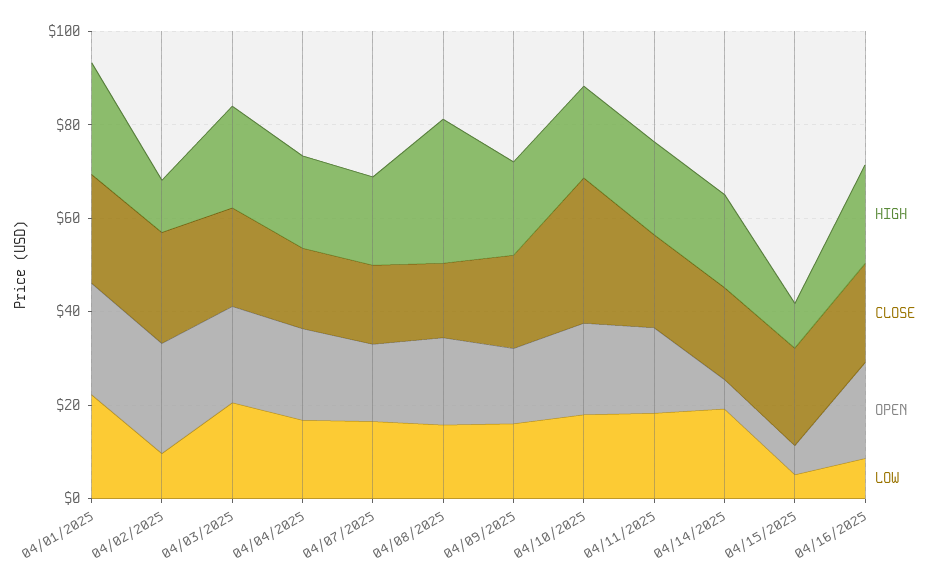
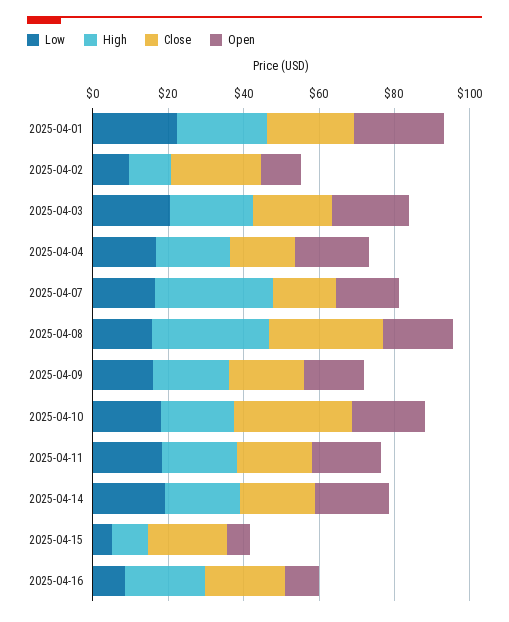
  {
    "HIGH": {
      "04/01/2025": 25,
      "04/02/2025": 10,
      "04/03/2025": 20,
      "04/04/2025": 20,
-     "04/07/2025": 20,
+     "04/07/2025": 30,
      "04/08/2025": 30,
      "04/09/2025": 20,
      "04/10/2025": 20,
      "04/11/2025": 20,
      "04/14/2025": 20,
      "04/15/2025": 10,
      "04/16/2025": 20
    },
    "CLOSE": {
      "04/01/2025": 25,
      "04/02/2025": 25,
      "04/03/2025": 20,
      "04/04/2025": 15,
      "04/07/2025": 15,
-     "04/08/2025": 15,
+     "04/08/2025": 30,
      "04/09/2025": 20,
      "04/10/2025": 30,
      "04/11/2025": 20,
      "04/14/2025": 20,
      "04/15/2025": 20,
      "04/16/2025": 20
    },
    "OPEN": {
      "04/01/2025": 25,
-     "04/02/2025": 25,
+     "04/02/2025": 10,
      "04/03/2025": 20,
      "04/04/2025": 20,
      "04/07/2025": 15,
      "04/08/2025": 20,
      "04/09/2025": 15,
      "04/10/2025": 20,
      "04/11/2025": 20,
-     "04/14/2025": 5,
+     "04/14/2025": 20,
      "04/15/2025": 5,
-     "04/16/2025": 20
+     "04/16/2025": 10
    },
    "LOW": {
      "04/01/2025": 20,
      "04/02/2025": 10,
      "04/03/2025": 20,
      "04/04/2025": 15,
      "04/07/2025": 15,
      "04/08/2025": 15,
      "04/09/2025": 15,
      "04/10/2025": 20,
      "04/11/2025": 20,
      "04/14/2025": 20,
      "04/15/2025": 5,
      "04/16/2025": 10
    }
  }

